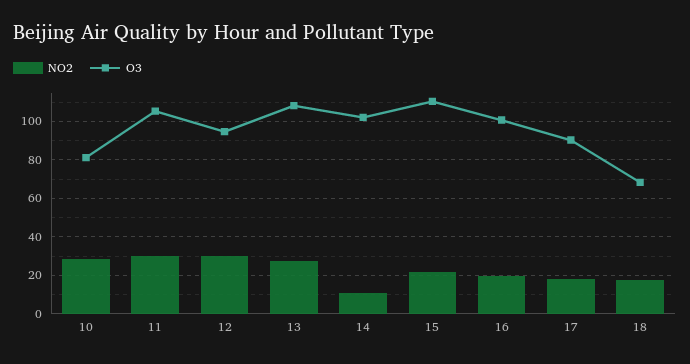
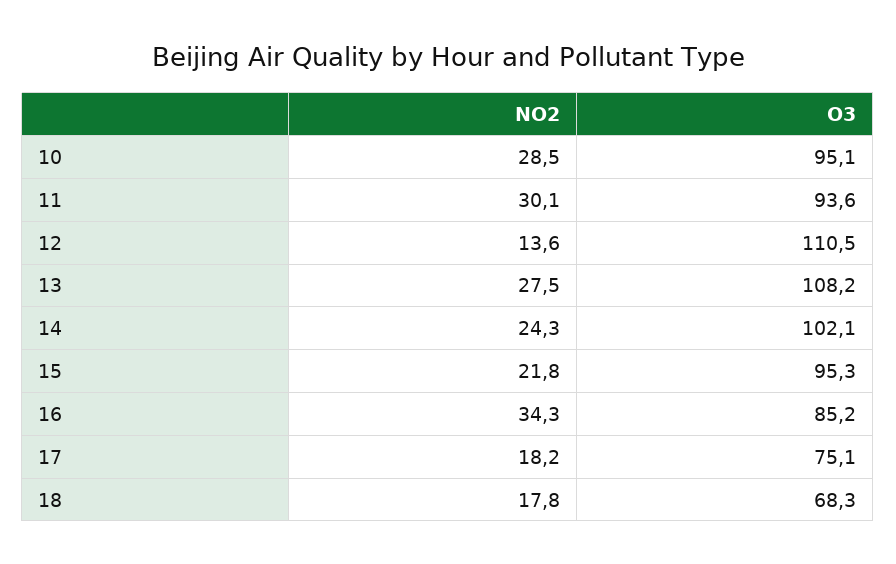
  {
    "NO2": {
      "10": 28.5,
      "11": 30.1,
-     "12": 30,
+     "12": 13.6,
      "13": 27.5,
-     "14": 10,
+     "14": 24.3,
      "15": 21.8,
-     "16": 20,
+     "16": 34.3,
      "17": 18.2,
      "18": 17.8
    },
    "O3": {
-     "10": 80,
+     "10": 95.1,
-     "11": 105,
+     "11": 93.6,
-     "12": 95,
+     "12": 110.5,
      "13": 108.2,
      "14": 102.1,
-     "15": 110,
+     "15": 95.3,
-     "16": 100,
+     "16": 85.2,
-     "17": 90,
+     "17": 75.1,
      "18": 68.3
    }
  }

